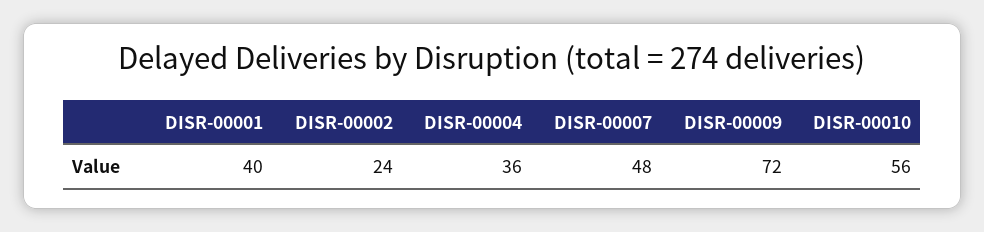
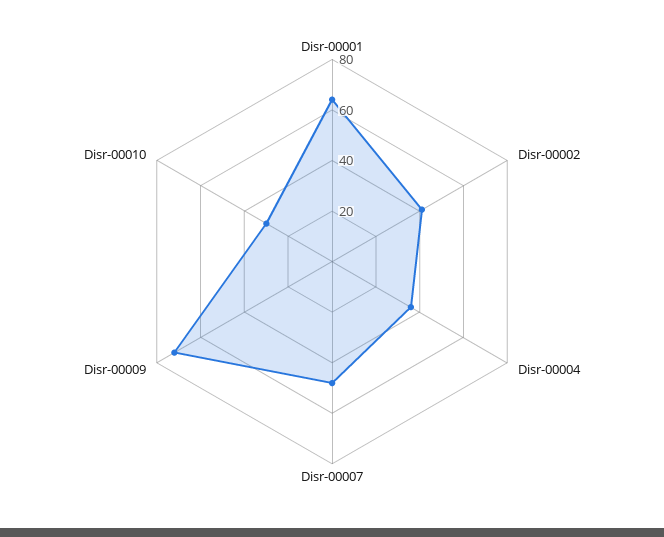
  {
-   "DISR-00001": 40,
+   "DISR-00001": 65,
-   "DISR-00002": 24,
+   "DISR-00002": 40,
    "DISR-00004": 36,
    "DISR-00007": 48,
    "DISR-00009": 72,
-   "DISR-00010": 56
+   "DISR-00010": 30
  }

